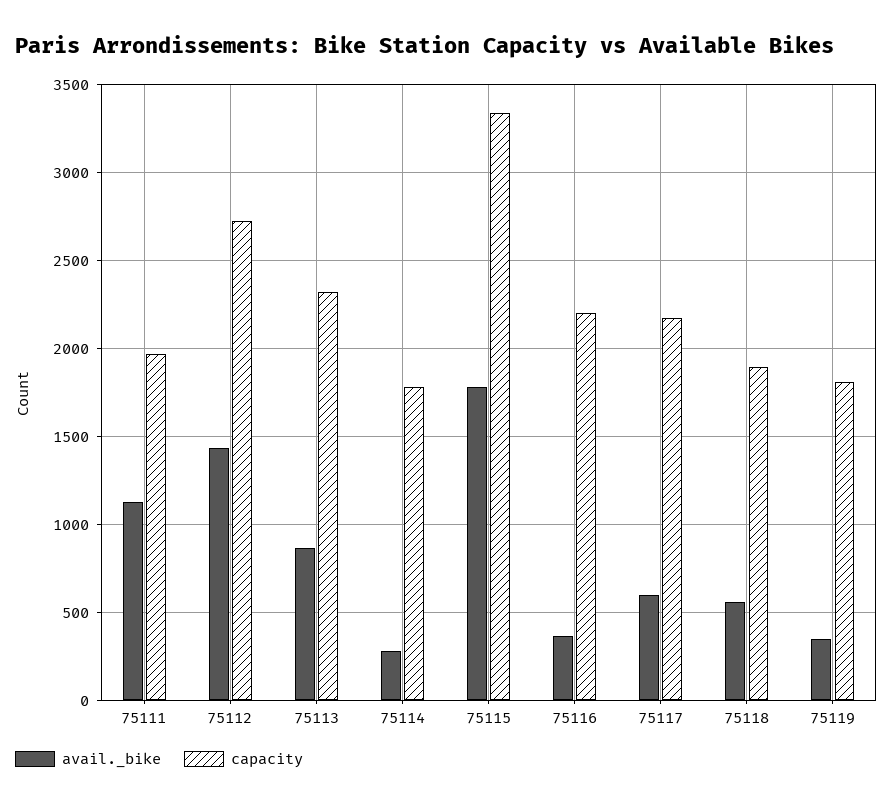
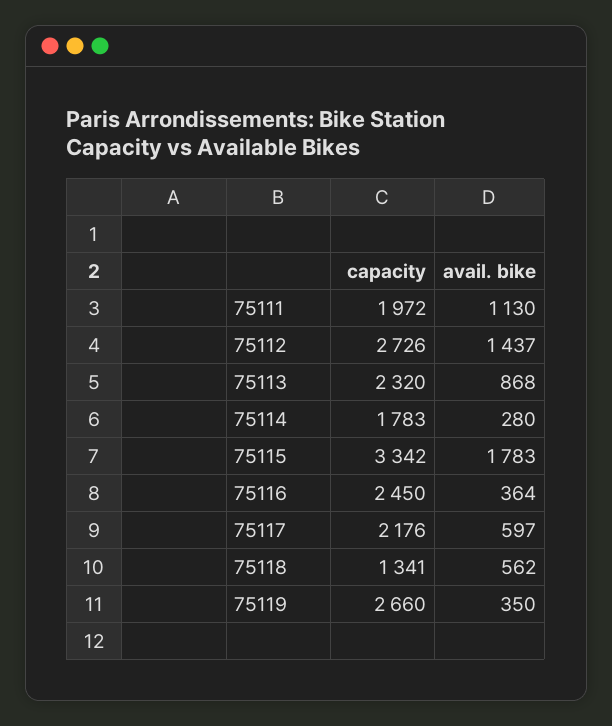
  {
    "avail._bike": {
      "75111": 1130,
      "75112": 1437,
      "75113": 868,
      "75114": 280,
      "75115": 1783,
      "75116": 364,
      "75117": 597,
      "75118": 562,
      "75119": 350
    },
    "capacity": {
      "75111": 1972,
      "75112": 2726,
      "75113": 2320,
      "75114": 1783,
      "75115": 3342,
-     "75116": 2200,
+     "75116": 2450,
      "75117": 2176,
-     "75118": 1900,
+     "75118": 1341,
-     "75119": 1800
+     "75119": 2660
    }
  }

